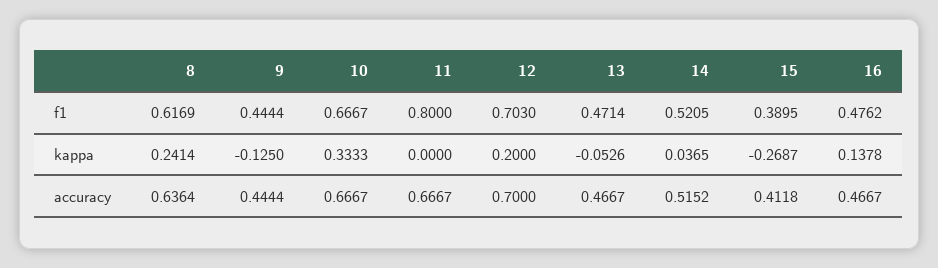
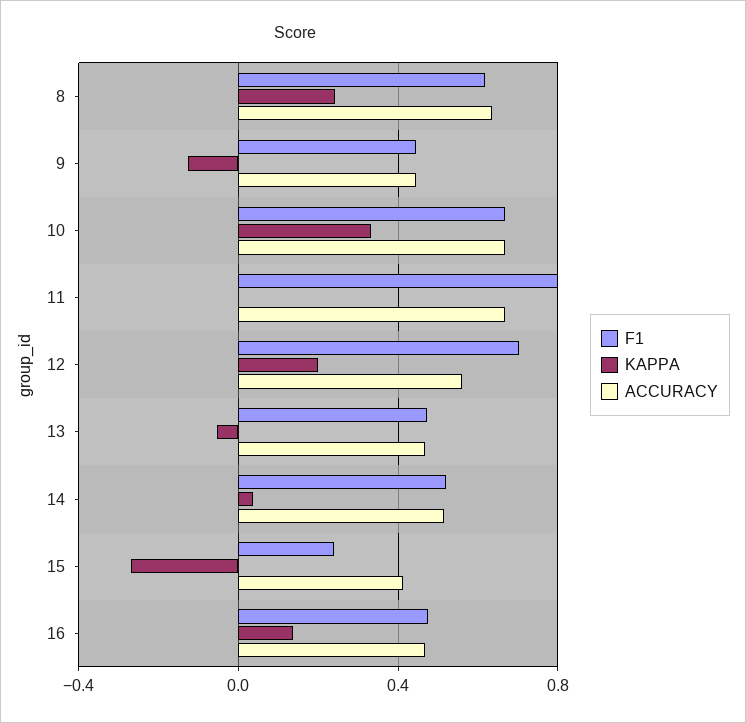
  {
    "f1": {
      "8": 0.6169,
      "9": 0.4444,
      "10": 0.6667,
      "11": 0.8,
      "12": 0.703,
      "13": 0.4714,
      "14": 0.5205,
-     "15": 0.3895,
+     "15": 0.25,
      "16": 0.4762
    },
    "kappa": {
      "8": 0.2414,
      "9": -0.125,
      "10": 0.3333,
      "11": 0,
      "12": 0.2,
      "13": -0.0526,
      "14": 0.0365,
      "15": -0.2687,
      "16": 0.1378
    },
    "accuracy": {
      "8": 0.6364,
      "9": 0.4444,
      "10": 0.6667,
      "11": 0.6667,
-     "12": 0.7,
+     "12": 0.55,
      "13": 0.4667,
      "14": 0.5152,
      "15": 0.4118,
      "16": 0.4667
    }
  }

